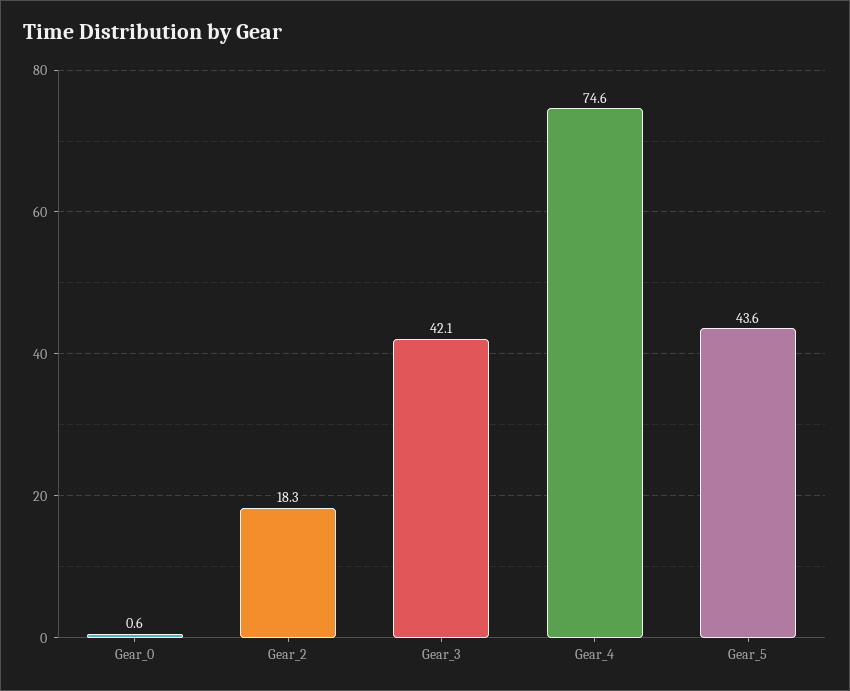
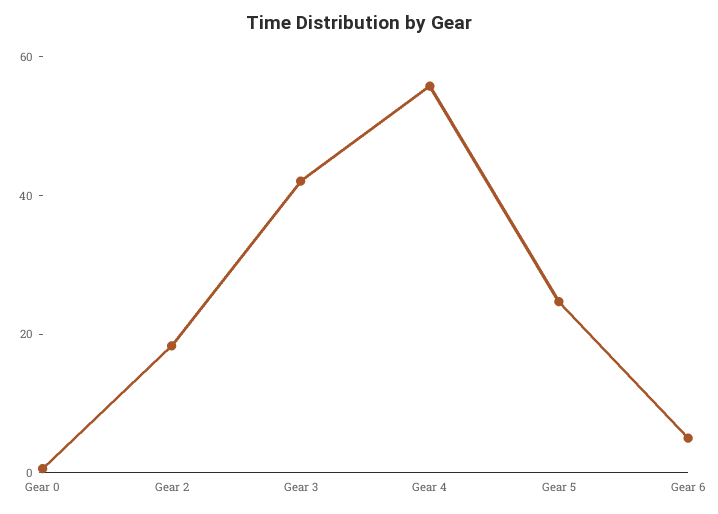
  {
    "Gear_0": 0.6,
    "Gear_2": 18.3,
    "Gear_3": 42.1,
-   "Gear_4": 74.6,
+   "Gear_4": 55,
-   "Gear_5": 43.6
+   "Gear_5": 25,
+   "Gear 6": 5
  }

